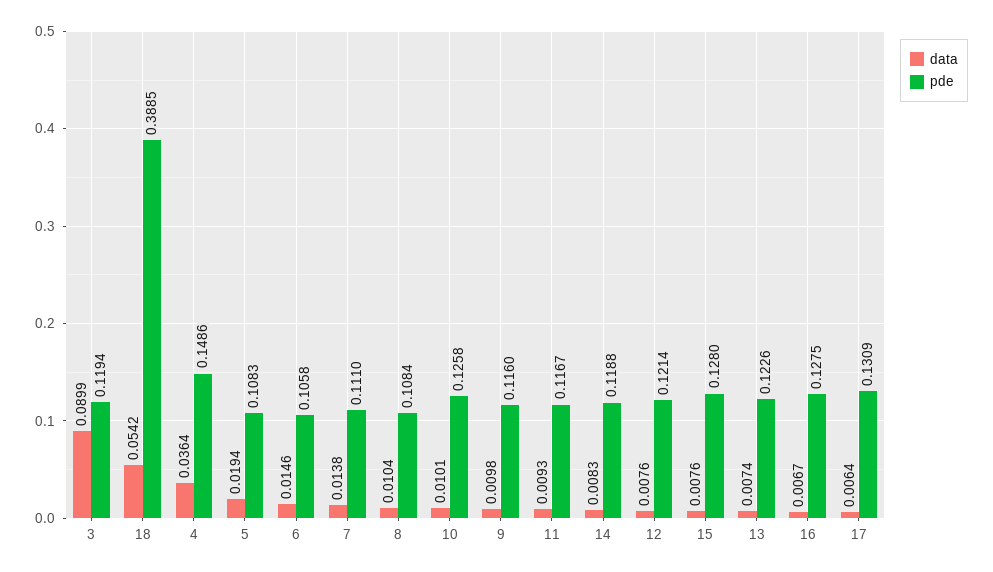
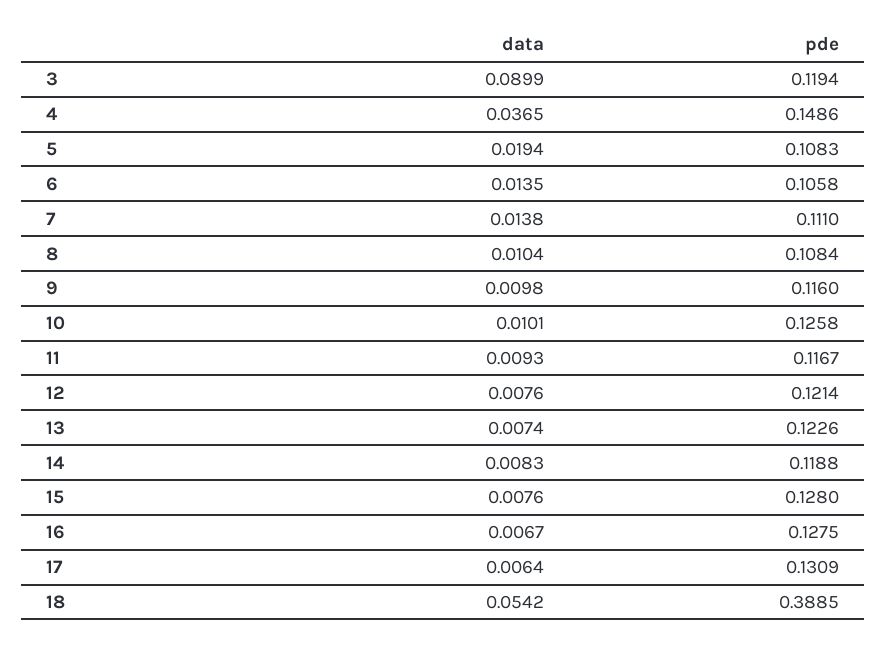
  {
    "data": {
      "3": 0.0899,
      "18": 0.0542,
-     "4": 0.0364,
+     "4": 0.0365,
      "5": 0.0194,
-     "6": 0.0146,
+     "6": 0.0135,
      "7": 0.0138,
      "8": 0.0104,
      "10": 0.0101,
      "9": 0.0098,
      "11": 0.0093,
      "14": 0.0083,
      "12": 0.0076,
      "15": 0.0076,
      "13": 0.0074,
      "16": 0.0067,
      "17": 0.0064
    },
    "pde": {
      "3": 0.1194,
      "18": 0.3885,
      "4": 0.1486,
      "5": 0.1083,
      "6": 0.1058,
      "7": 0.111,
      "8": 0.1084,
      "10": 0.1258,
      "9": 0.116,
      "11": 0.1167,
      "14": 0.1188,
      "12": 0.1214,
      "15": 0.128,
      "13": 0.1226,
      "16": 0.1275,
      "17": 0.1309
    }
  }

